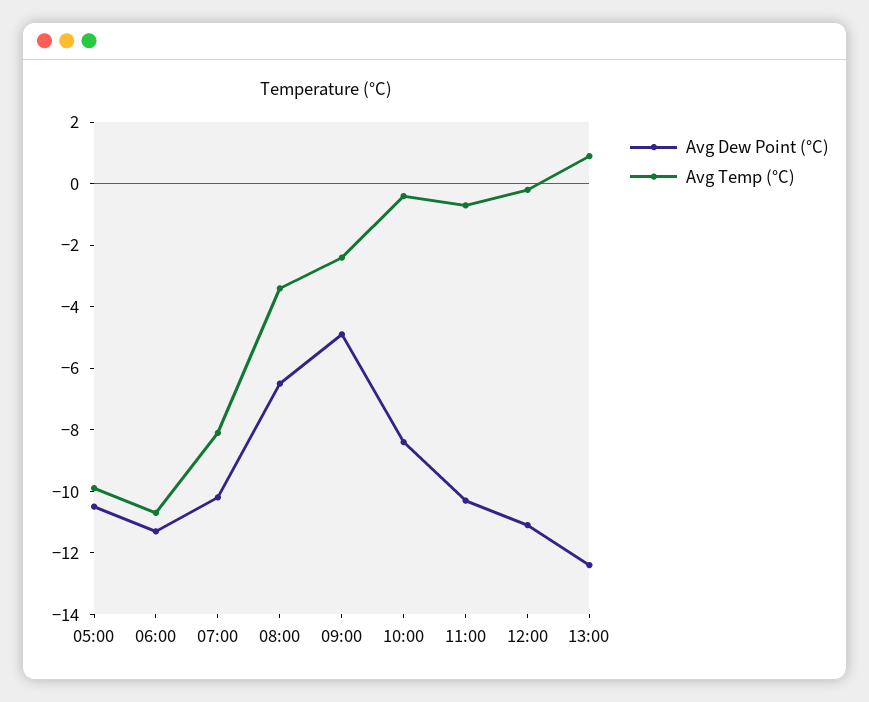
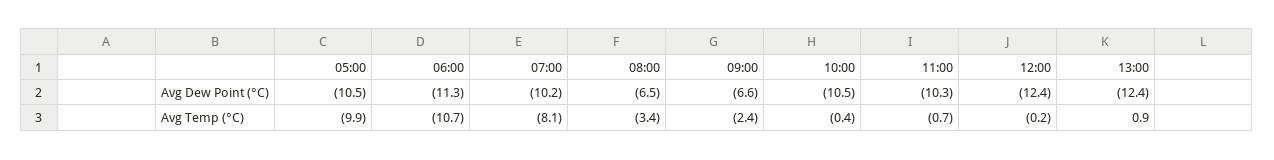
  {
    "Avg Dew Point (°C)": {
      "05:00": -10.5,
      "06:00": -11.3,
      "07:00": -10.2,
      "08:00": -6.5,
-     "09:00": -5,
+     "09:00": -6.6,
-     "10:00": -8.5,
+     "10:00": -10.5,
      "11:00": -10.3,
-     "12:00": -11,
+     "12:00": -12.4,
      "13:00": -12.4
    },
    "Avg Temp (°C)": {
      "05:00": -9.9,
      "06:00": -10.7,
      "07:00": -8.1,
      "08:00": -3.4,
      "09:00": -2.4,
      "10:00": -0.4,
      "11:00": -0.7,
      "12:00": -0.2,
      "13:00": 0.9
    }
  }

